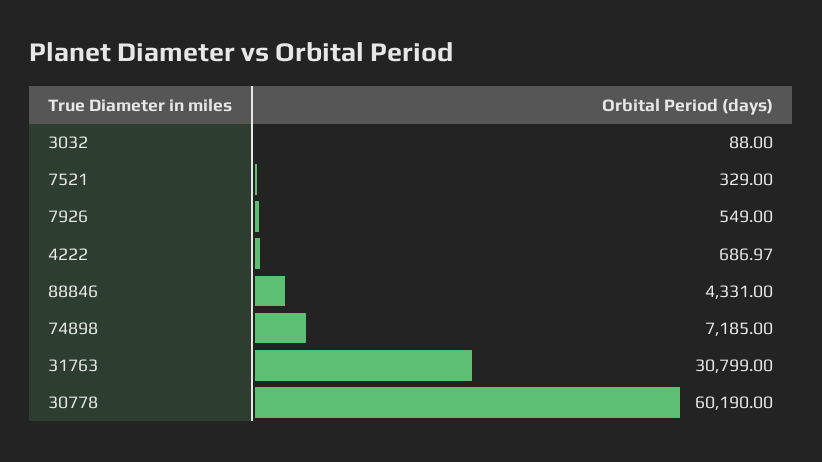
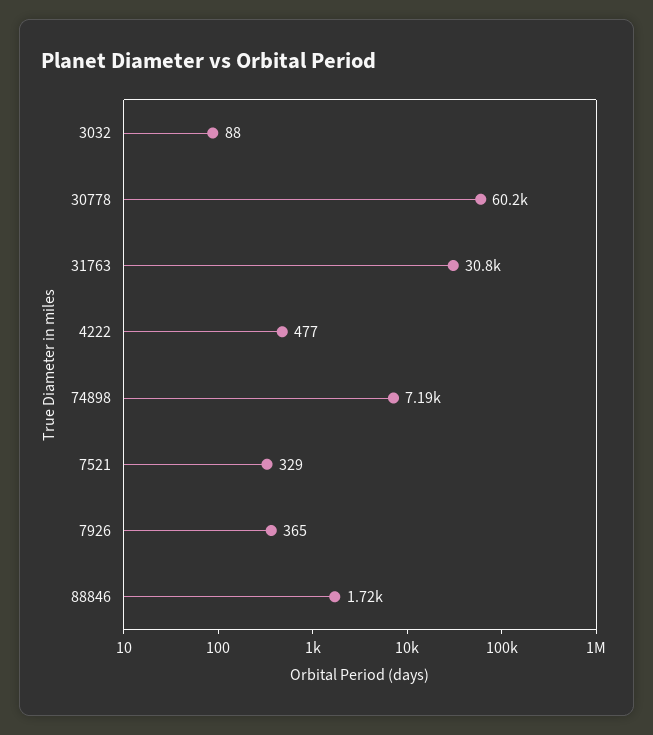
  {
    "3032": 88,
    "7521": 329,
-   "7926": 549,
+   "7926": 365,
-   "4222": 686.97,
+   "4222": 477,
-   "88846": 4331,
+   "88846": 1720,
    "74898": 7185,
    "31763": 30799,
    "30778": 60190
  }

